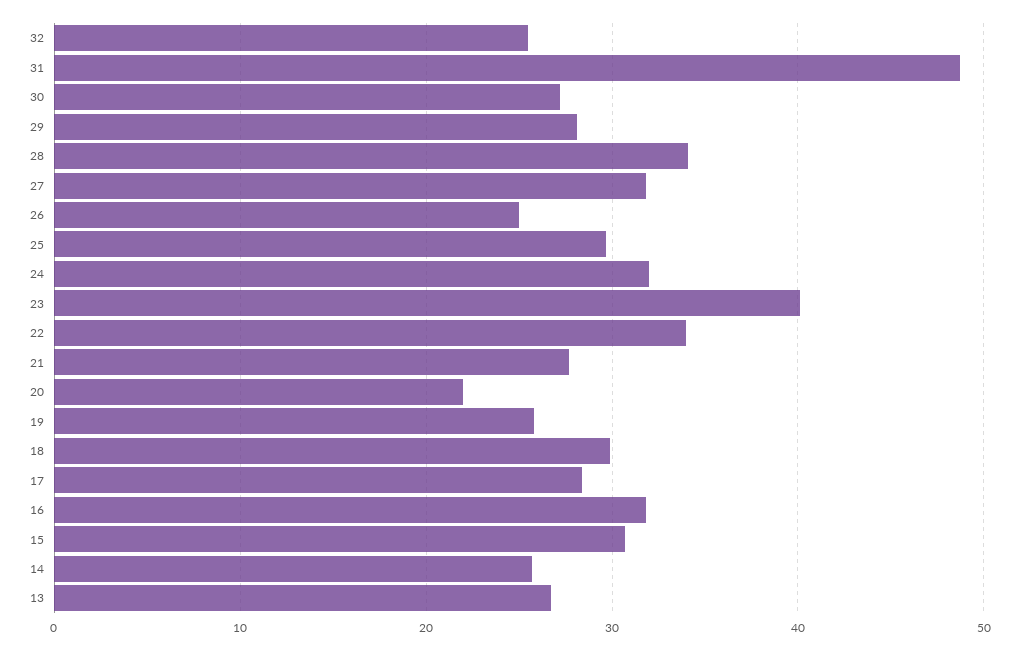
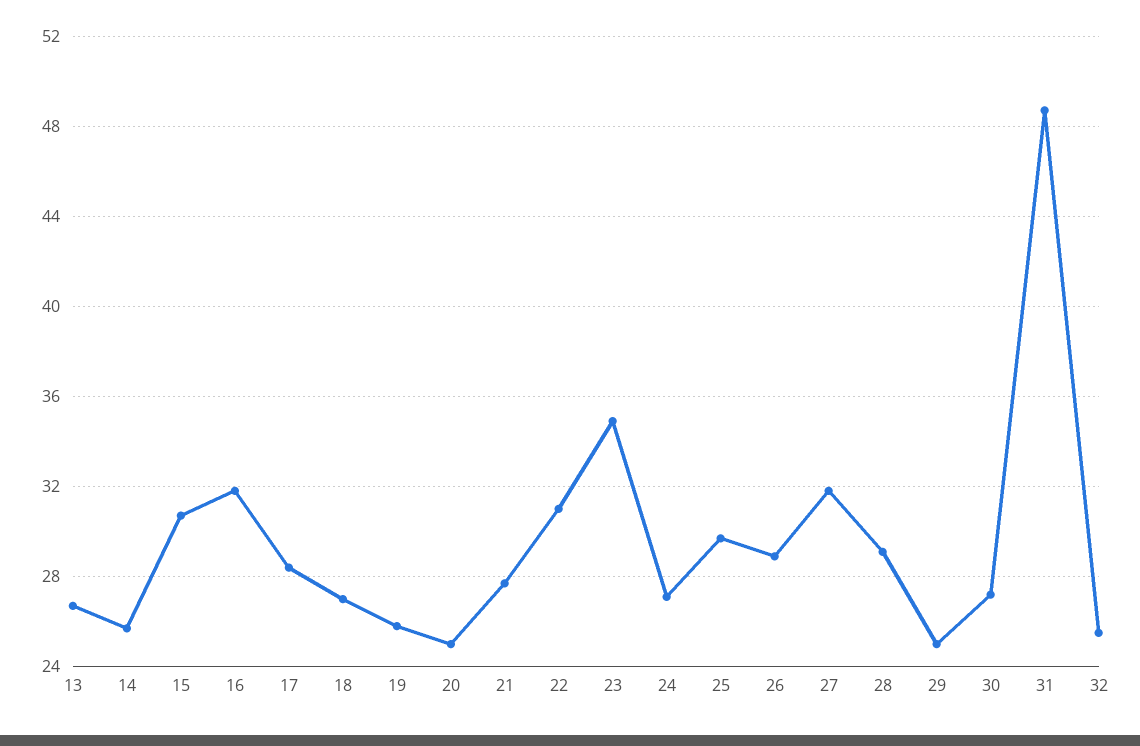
  {
    "32": 25.5,
    "31": 48.5,
    "30": 27,
-   "29": 28,
+   "29": 25,
-   "28": 34,
+   "28": 29,
    "27": 32,
-   "26": 25,
+   "26": 29,
    "25": 29.5,
-   "24": 32,
+   "24": 27,
-   "23": 40,
+   "23": 35,
-   "22": 34,
+   "22": 31,
    "21": 27.5,
-   "20": 22,
+   "20": 25,
    "19": 26,
-   "18": 30,
+   "18": 27,
    "17": 28.5,
    "16": 32,
    "15": 30.5,
    "14": 25.5,
    "13": 26.5
  }

